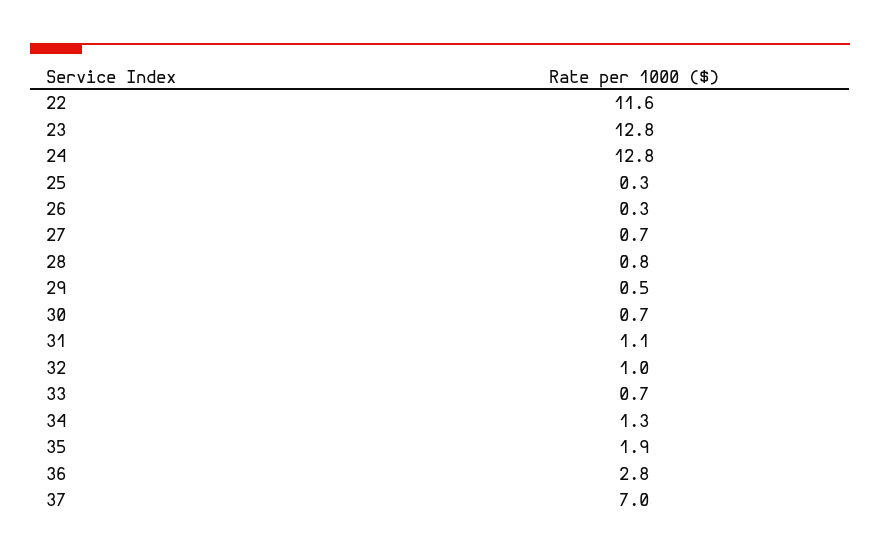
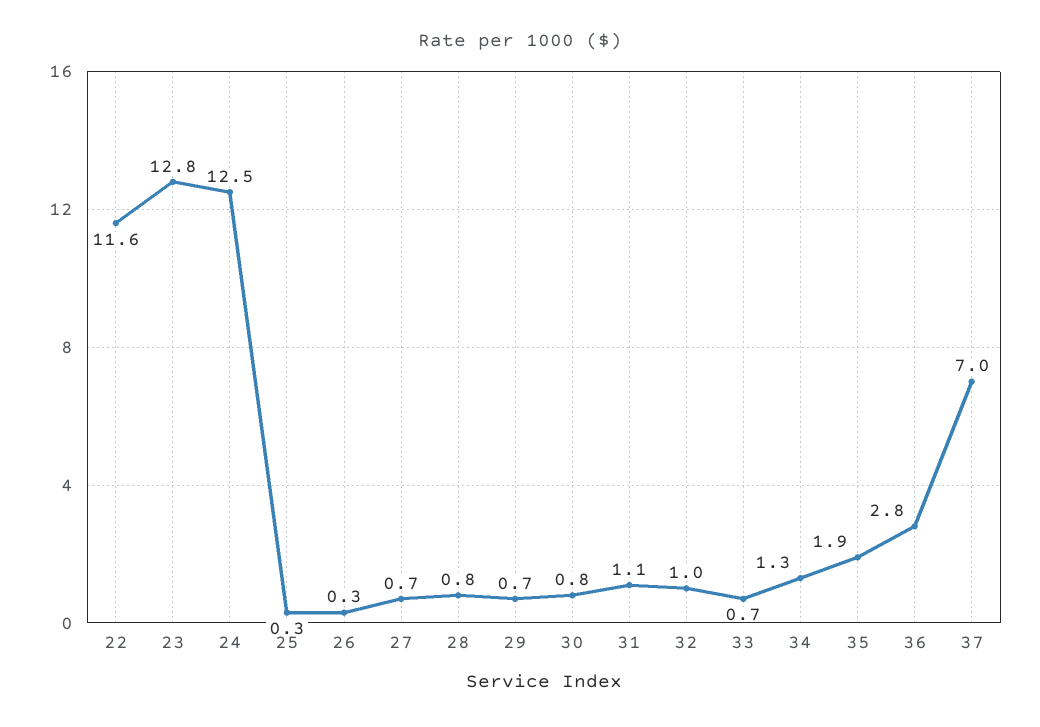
  {
    "22": 11.6,
    "23": 12.8,
-   "24": 12.8,
+   "24": 12.5,
    "25": 0.3,
    "26": 0.3,
    "27": 0.7,
    "28": 0.8,
-   "29": 0.5,
+   "29": 0.7,
-   "30": 0.7,
+   "30": 0.8,
    "31": 1.1,
    "32": 1,
    "33": 0.7,
    "34": 1.3,
    "35": 1.9,
    "36": 2.8,
    "37": 7
  }

